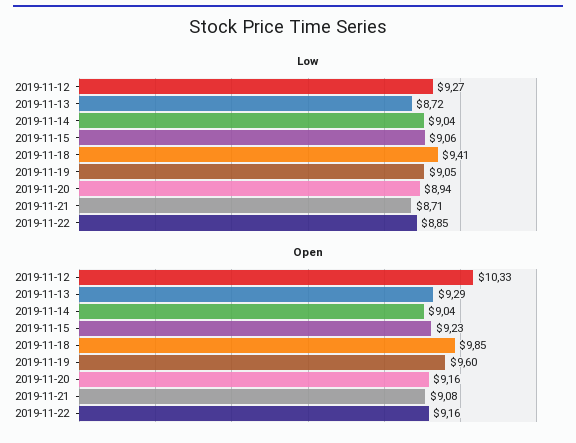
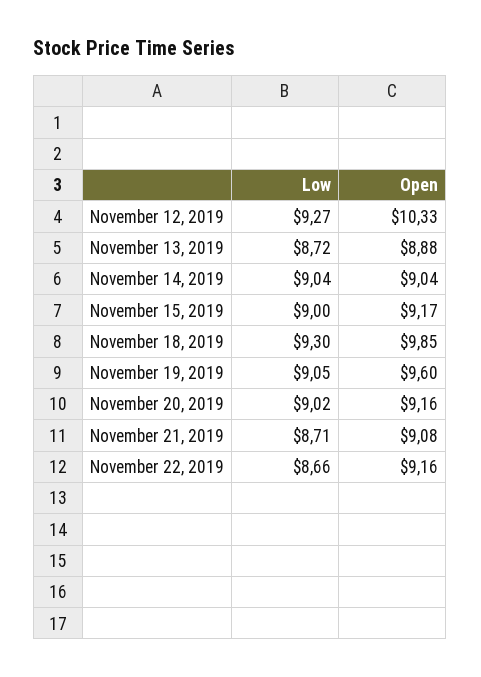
  {
    "Low": {
      "2019-11-12": 9.27,
      "2019-11-13": 8.72,
      "2019-11-14": 9.04,
-     "2019-11-15": 9.06,
+     "2019-11-15": 9,
-     "2019-11-18": 9.41,
+     "2019-11-18": 9.3,
      "2019-11-19": 9.05,
-     "2019-11-20": 8.94,
+     "2019-11-20": 9.02,
      "2019-11-21": 8.71,
-     "2019-11-22": 8.85
+     "2019-11-22": 8.66
    },
    "Open": {
      "2019-11-12": 10.33,
-     "2019-11-13": 9.29,
+     "2019-11-13": 8.88,
      "2019-11-14": 9.04,
-     "2019-11-15": 9.23,
+     "2019-11-15": 9.17,
      "2019-11-18": 9.85,
      "2019-11-19": 9.6,
      "2019-11-20": 9.16,
      "2019-11-21": 9.08,
      "2019-11-22": 9.16
    }
  }

